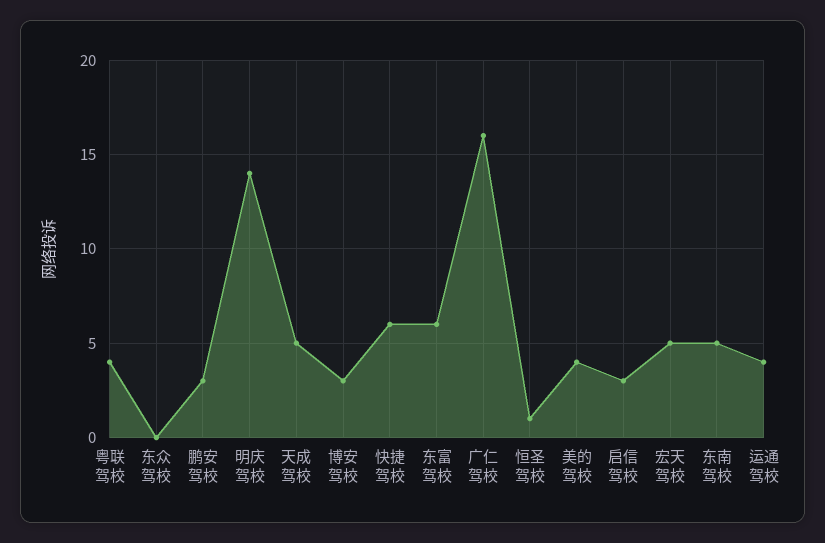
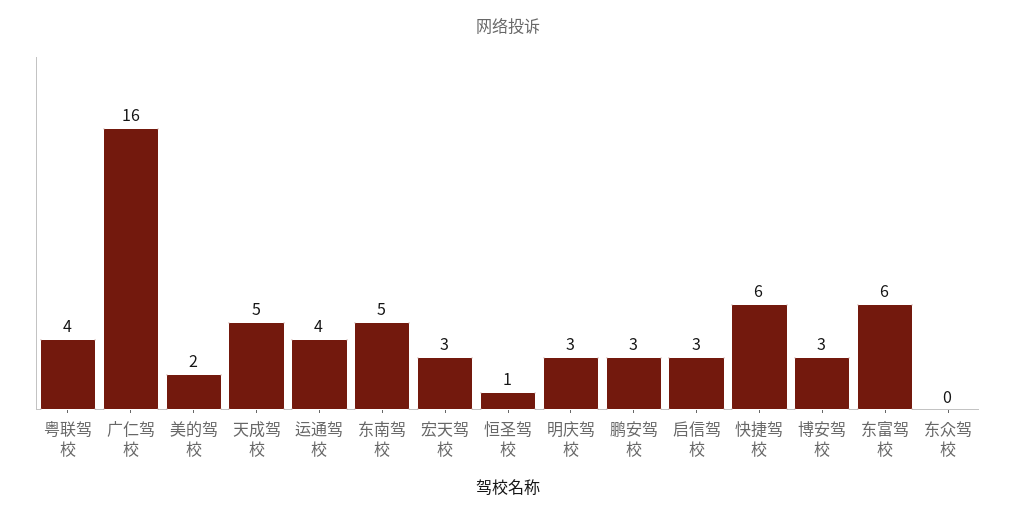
  {
    "粤联驾校": 4,
    "东众驾校": 0,
    "鹏安驾校": 3,
-   "明庆驾校": 14,
+   "明庆驾校": 3,
    "天成驾校": 5,
    "博安驾校": 3,
    "快捷驾校": 6,
    "东富驾校": 6,
    "广仁驾校": 16,
    "恒圣驾校": 1,
-   "美的驾校": 4,
+   "美的驾校": 2,
    "启信驾校": 3,
-   "宏天驾校": 5,
+   "宏天驾校": 3,
    "东南驾校": 5,
    "运通驾校": 4
  }

